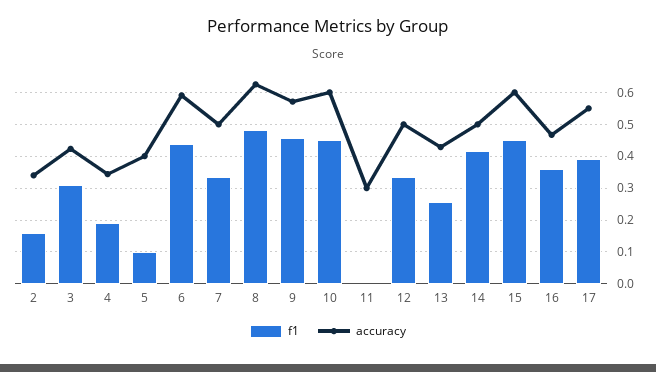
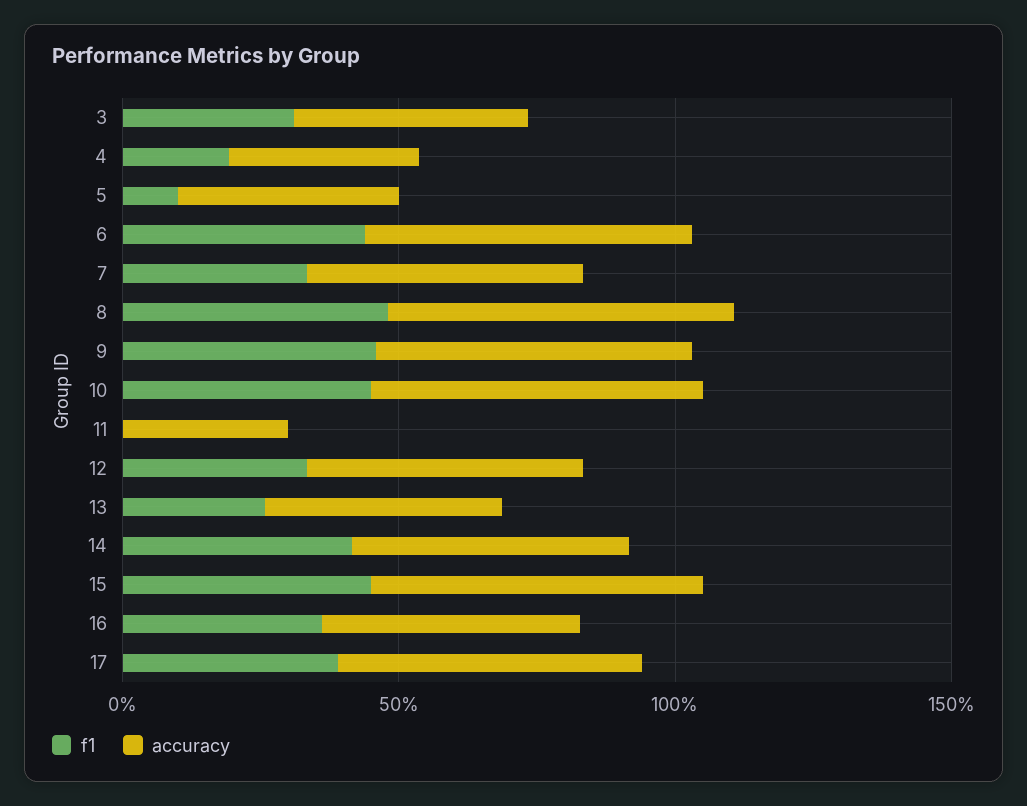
  {
    "f1": {
-     "2": 0.16,
      "3": 0.3,
      "4": 0.2,
      "5": 0.1,
      "6": 0.44,
      "7": 0.34,
      "8": 0.48,
      "9": 0.46,
      "10": 0.46,
      "11": 0,
      "12": 0.34,
      "13": 0.26,
      "14": 0.42,
      "15": 0.46,
      "16": 0.36,
      "17": 0.4
    },
    "accuracy": {
-     "2": 0.34,
      "3": 0.42,
      "4": 0.34,
      "5": 0.4,
      "6": 0.6,
      "7": 0.5,
      "8": 0.62,
      "9": 0.58,
      "10": 0.6,
      "11": 0.3,
      "12": 0.5,
      "13": 0.42,
      "14": 0.5,
      "15": 0.6,
      "16": 0.46,
      "17": 0.56
    }
  }

